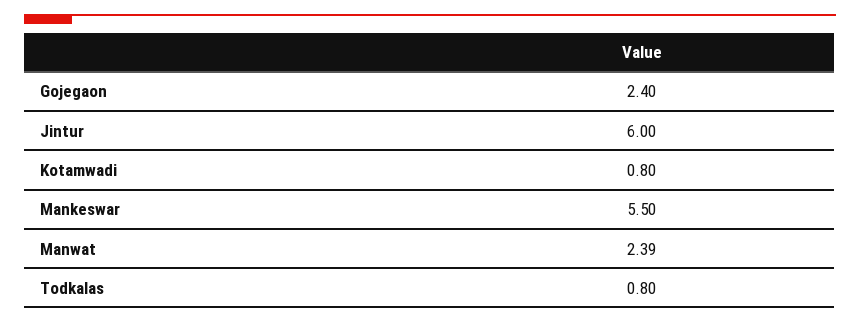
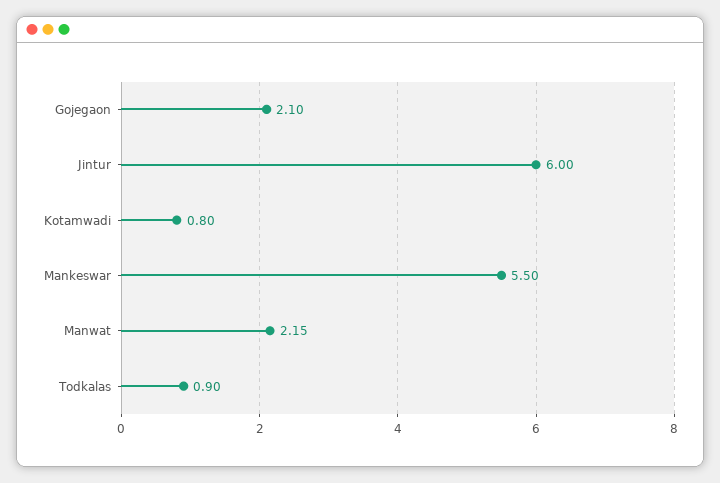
  {
-   "Gojegaon": 2.4,
+   "Gojegaon": 2.1,
    "Jintur": 6,
    "Kotamwadi": 0.8,
    "Mankeswar": 5.5,
-   "Manwat": 2.39,
+   "Manwat": 2.15,
-   "Todkalas": 0.8
+   "Todkalas": 0.9
  }

